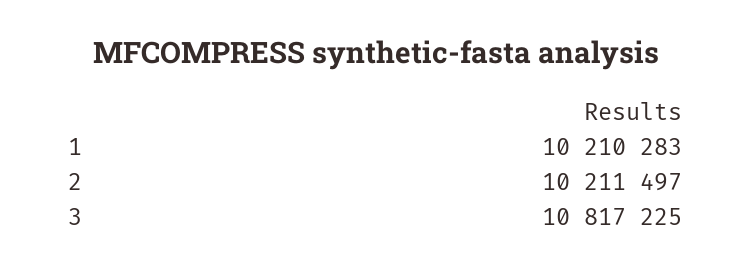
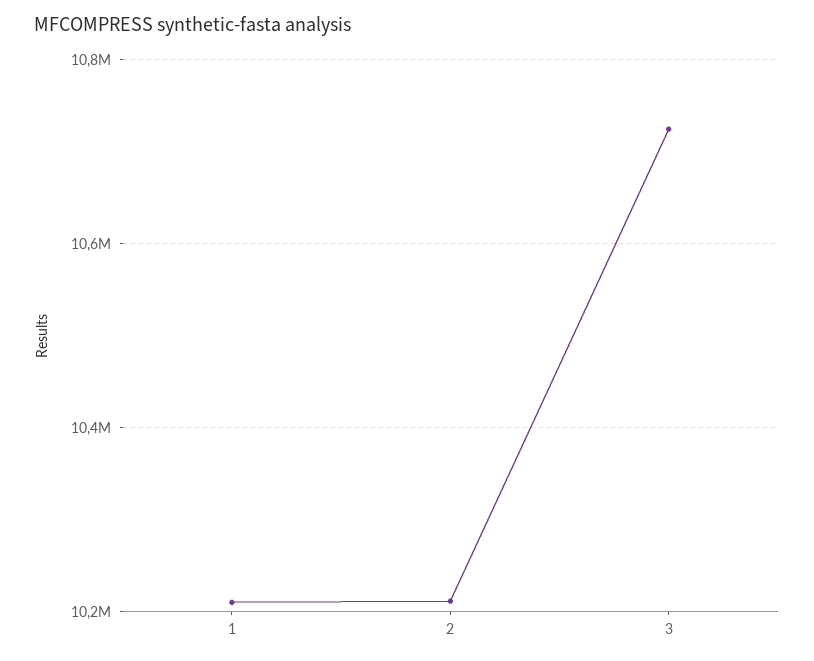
  {
    "1": 10210283,
    "2": 10211497,
-   "3": 10817225
+   "3": 10720000
  }

